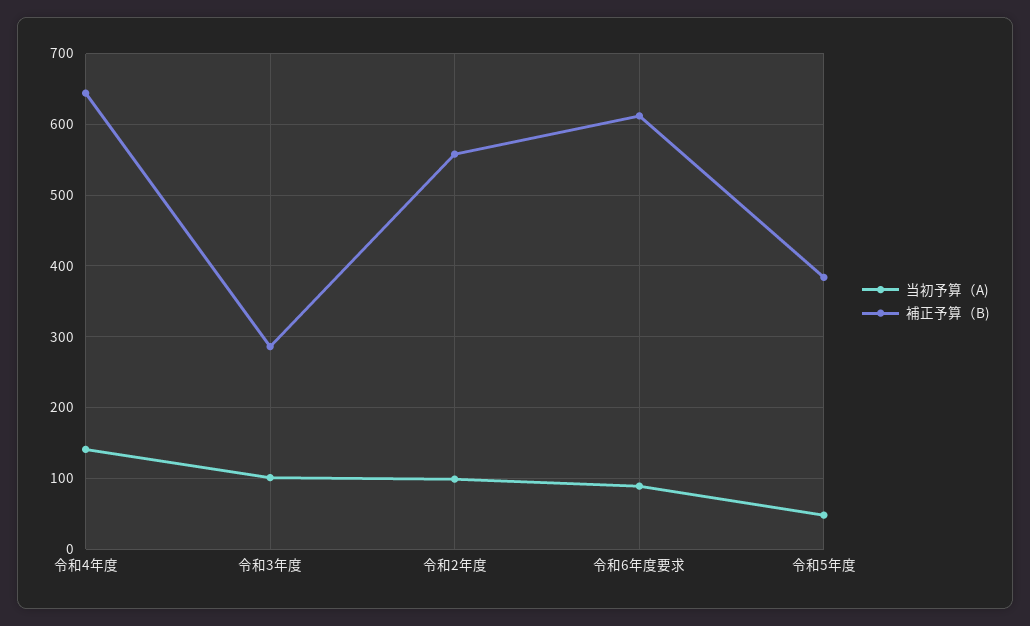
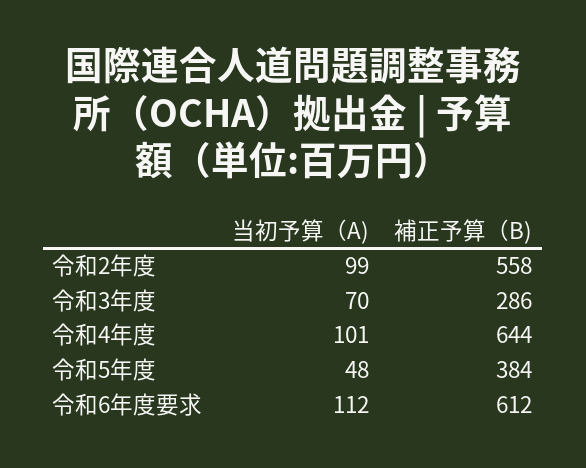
  {
    "当初予算（A)": {
-     "令和4年度": 140,
+     "令和4年度": 101,
-     "令和3年度": 100,
+     "令和3年度": 70,
      "令和2年度": 99,
-     "令和6年度要求": 90,
+     "令和6年度要求": 112,
      "令和5年度": 48
    },
    "補正予算（B)": {
      "令和4年度": 644,
      "令和3年度": 286,
      "令和2年度": 558,
      "令和6年度要求": 612,
      "令和5年度": 384
    }
  }

